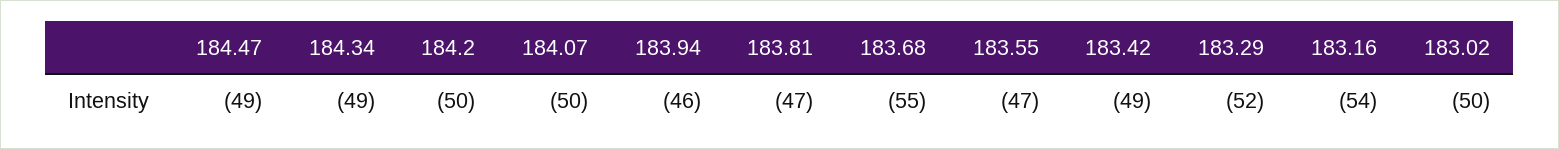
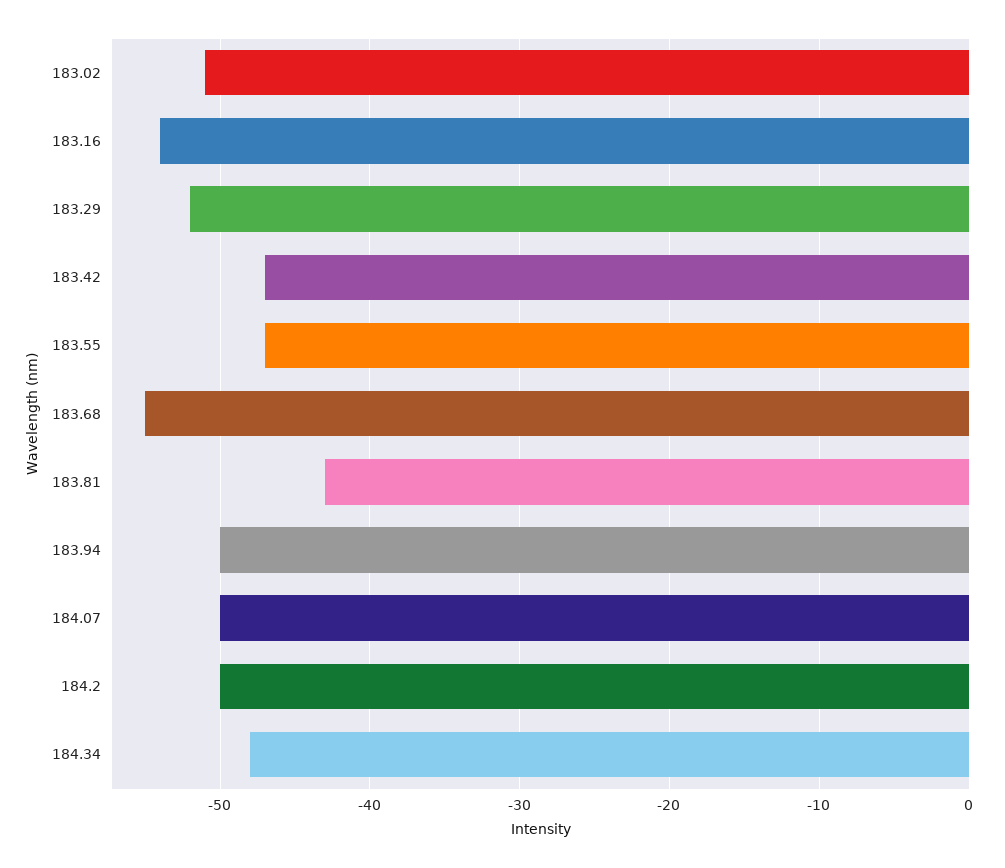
  {
-   "184.47": -49,
-   "184.34": -49,
+   "184.34": -48,
    "184.2": -50,
    "184.07": -50,
-   "183.94": -46,
+   "183.94": -50,
-   "183.81": -47,
+   "183.81": -43,
    "183.68": -55,
    "183.55": -47,
-   "183.42": -49,
+   "183.42": -47,
    "183.29": -52,
    "183.16": -54,
-   "183.02": -50
+   "183.02": -51
  }

